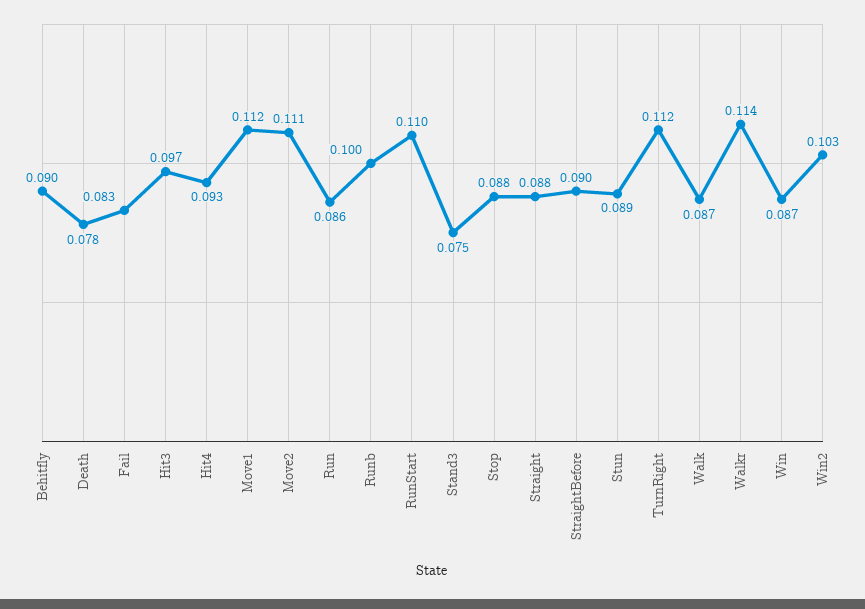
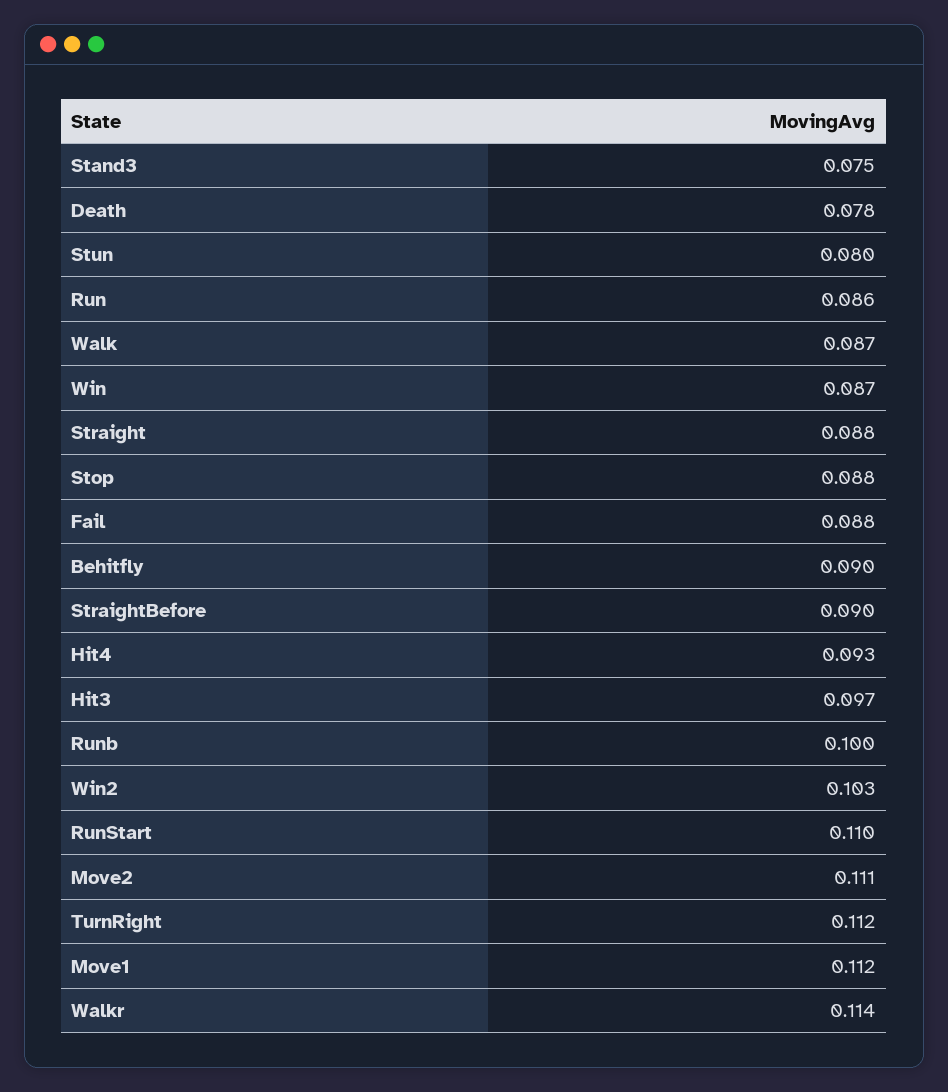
  {
    "Behitfly": 0.09,
    "Death": 0.078,
-   "Fail": 0.083,
+   "Fail": 0.088,
    "Hit3": 0.097,
    "Hit4": 0.093,
    "Move1": 0.112,
    "Move2": 0.111,
    "Run": 0.086,
    "Runb": 0.1,
    "RunStart": 0.11,
    "Stand3": 0.075,
    "Stop": 0.088,
    "Straight": 0.088,
    "StraightBefore": 0.09,
-   "Stun": 0.089,
+   "Stun": 0.08,
    "TurnRight": 0.112,
    "Walk": 0.087,
    "Walkr": 0.114,
    "Win": 0.087,
    "Win2": 0.103
  }

